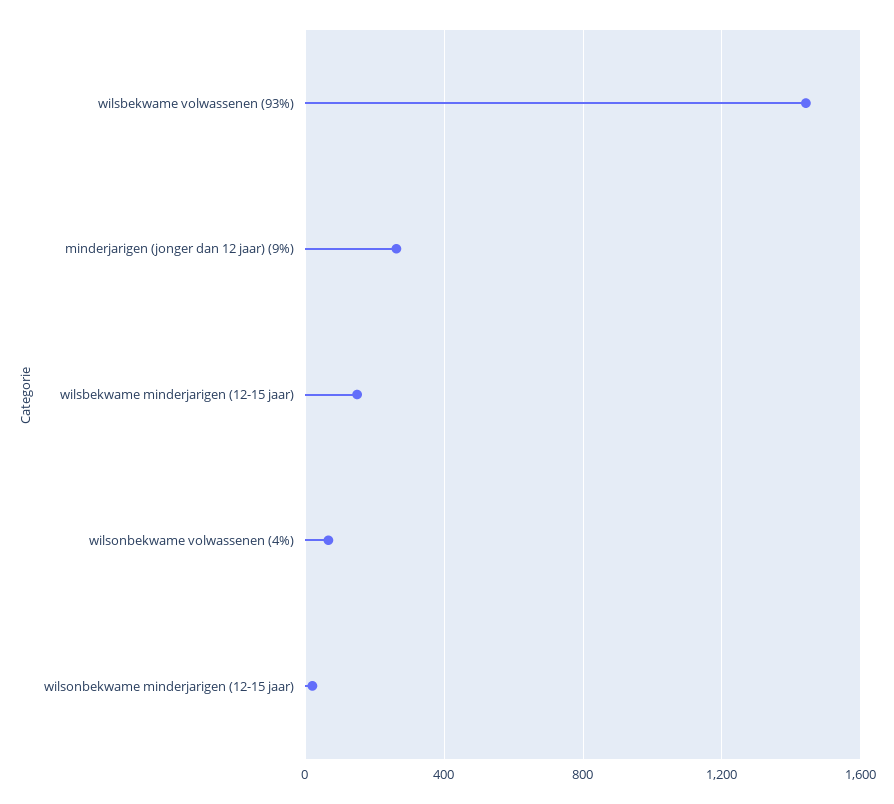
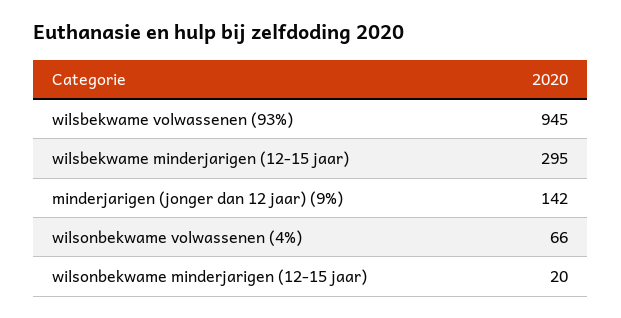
  {
-   "wilsbekwame volwassenen (93%)": 1450,
+   "wilsbekwame volwassenen (93%)": 945,
-   "minderjarigen (jonger dan 12 jaar) (9%)": 250,
+   "minderjarigen (jonger dan 12 jaar) (9%)": 142,
-   "wilsbekwame minderjarigen (12-15 jaar)": 150,
+   "wilsbekwame minderjarigen (12-15 jaar)": 295,
    "wilsonbekwame volwassenen (4%)": 66,
    "wilsonbekwame minderjarigen (12-15 jaar)": 20
  }

